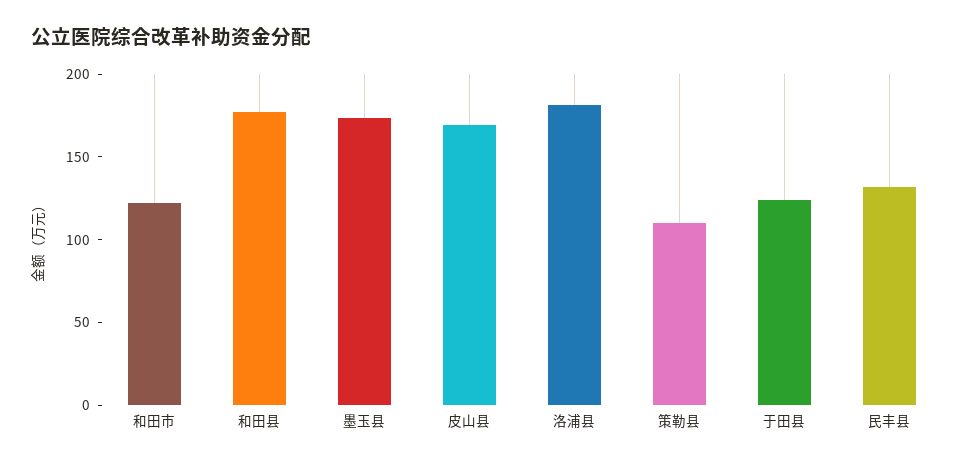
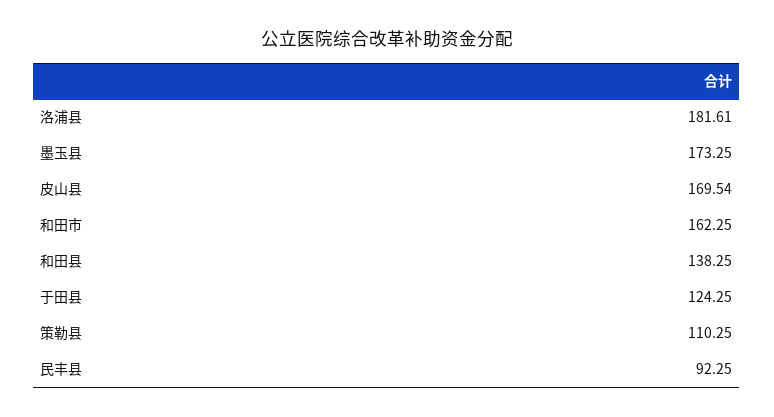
  {
-   "和田市": 120,
+   "和田市": 162.25,
-   "和田县": 180,
+   "和田县": 138.25,
    "墨玉县": 173.25,
    "皮山县": 169.54,
    "洛浦县": 181.61,
    "策勒县": 110.25,
    "于田县": 124.25,
-   "民丰县": 130
+   "民丰县": 92.25
  }

